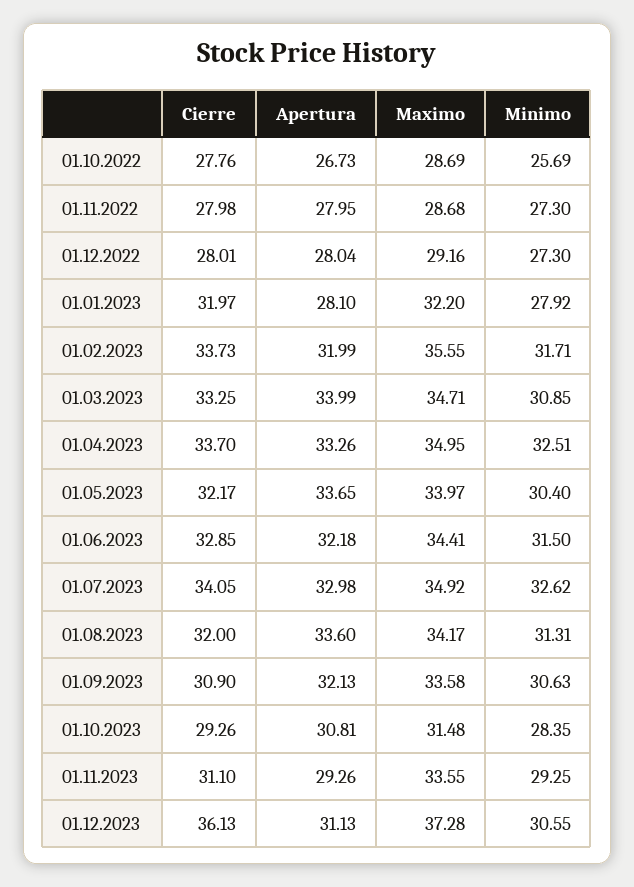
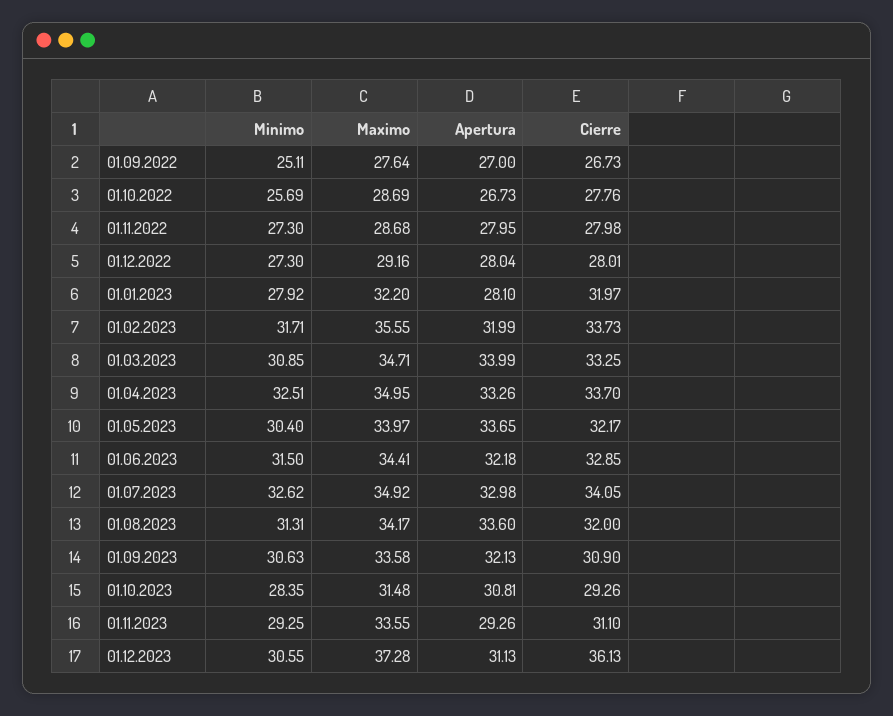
  {
    "Cierre": {
      "01.10.2022": 27.76,
      "01.11.2022": 27.98,
      "01.12.2022": 28.01,
      "01.01.2023": 31.97,
      "01.02.2023": 33.73,
      "01.03.2023": 33.25,
      "01.04.2023": 33.7,
      "01.05.2023": 32.17,
      "01.06.2023": 32.85,
      "01.07.2023": 34.05,
      "01.08.2023": 32,
      "01.09.2023": 30.9,
      "01.10.2023": 29.26,
      "01.11.2023": 31.1,
-     "01.12.2023": 36.13
+     "01.12.2023": 36.13,
+     "01.09.2022": 26.73
    },
    "Apertura": {
      "01.10.2022": 26.73,
      "01.11.2022": 27.95,
      "01.12.2022": 28.04,
      "01.01.2023": 28.1,
      "01.02.2023": 31.99,
      "01.03.2023": 33.99,
      "01.04.2023": 33.26,
      "01.05.2023": 33.65,
      "01.06.2023": 32.18,
      "01.07.2023": 32.98,
      "01.08.2023": 33.6,
      "01.09.2023": 32.13,
      "01.10.2023": 30.81,
      "01.11.2023": 29.26,
-     "01.12.2023": 31.13
+     "01.12.2023": 31.13,
+     "01.09.2022": 27
    },
    "Maximo": {
      "01.10.2022": 28.69,
      "01.11.2022": 28.68,
      "01.12.2022": 29.16,
      "01.01.2023": 32.2,
      "01.02.2023": 35.55,
      "01.03.2023": 34.71,
      "01.04.2023": 34.95,
      "01.05.2023": 33.97,
      "01.06.2023": 34.41,
      "01.07.2023": 34.92,
      "01.08.2023": 34.17,
      "01.09.2023": 33.58,
      "01.10.2023": 31.48,
      "01.11.2023": 33.55,
-     "01.12.2023": 37.28
+     "01.12.2023": 37.28,
+     "01.09.2022": 27.64
    },
    "Minimo": {
      "01.10.2022": 25.69,
      "01.11.2022": 27.3,
      "01.12.2022": 27.3,
      "01.01.2023": 27.92,
      "01.02.2023": 31.71,
      "01.03.2023": 30.85,
      "01.04.2023": 32.51,
      "01.05.2023": 30.4,
      "01.06.2023": 31.5,
      "01.07.2023": 32.62,
      "01.08.2023": 31.31,
      "01.09.2023": 30.63,
      "01.10.2023": 28.35,
      "01.11.2023": 29.25,
-     "01.12.2023": 30.55
+     "01.12.2023": 30.55,
+     "01.09.2022": 25.11
    }
  }

